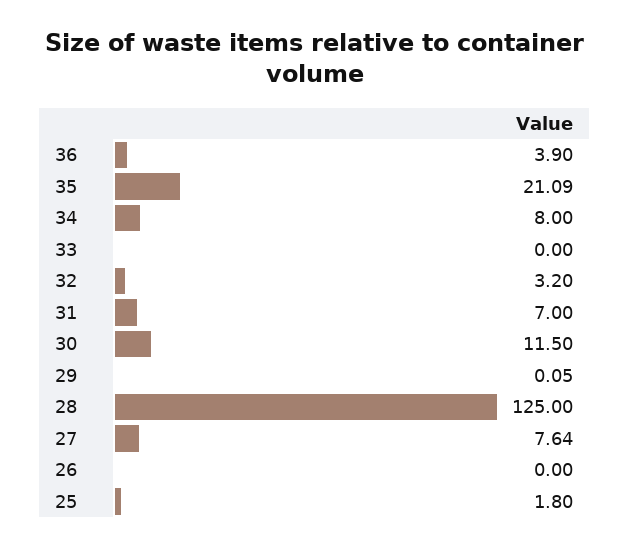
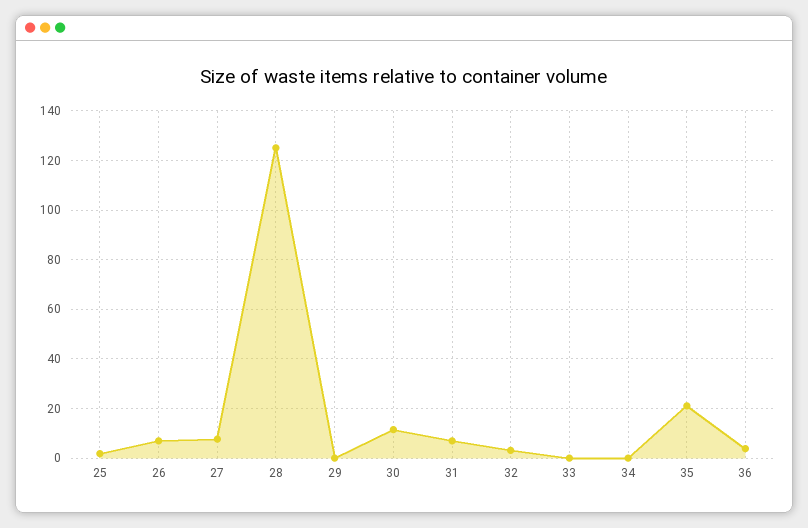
  {
    "36": 3.9,
    "35": 21.09,
-   "34": 8,
+   "34": 0,
    "33": 0,
    "32": 3.2,
    "31": 7,
    "30": 11.5,
    "29": 0.05,
    "28": 125,
    "27": 7.64,
-   "26": 0,
+   "26": 7.5,
    "25": 1.8
  }

